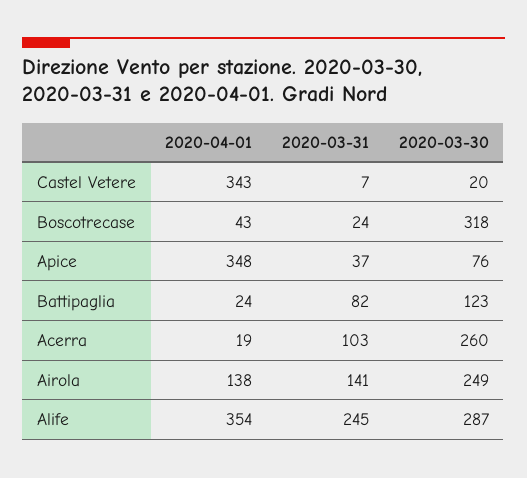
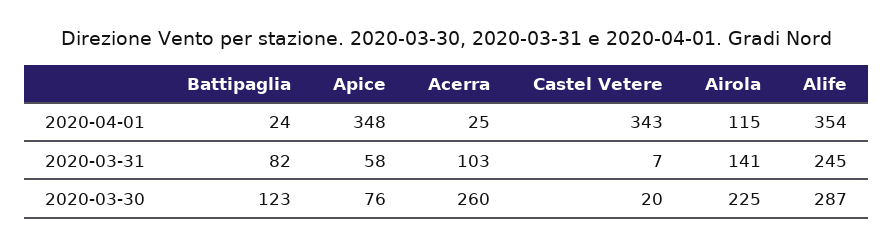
  {
    "2020-04-01": {
      "Castel Vetere": 343,
-     "Boscotrecase": 43,
      "Apice": 348,
      "Battipaglia": 24,
-     "Acerra": 19,
+     "Acerra": 25,
-     "Airola": 138,
+     "Airola": 115,
      "Alife": 354
    },
    "2020-03-31": {
      "Castel Vetere": 7,
-     "Boscotrecase": 24,
-     "Apice": 37,
+     "Apice": 58,
      "Battipaglia": 82,
      "Acerra": 103,
      "Airola": 141,
      "Alife": 245
    },
    "2020-03-30": {
      "Castel Vetere": 20,
-     "Boscotrecase": 318,
      "Apice": 76,
      "Battipaglia": 123,
      "Acerra": 260,
-     "Airola": 249,
+     "Airola": 225,
      "Alife": 287
    }
  }

